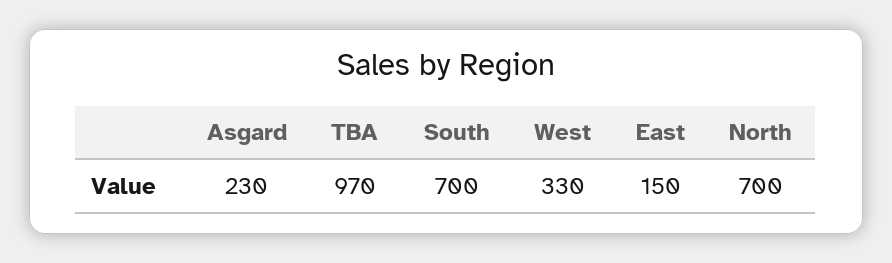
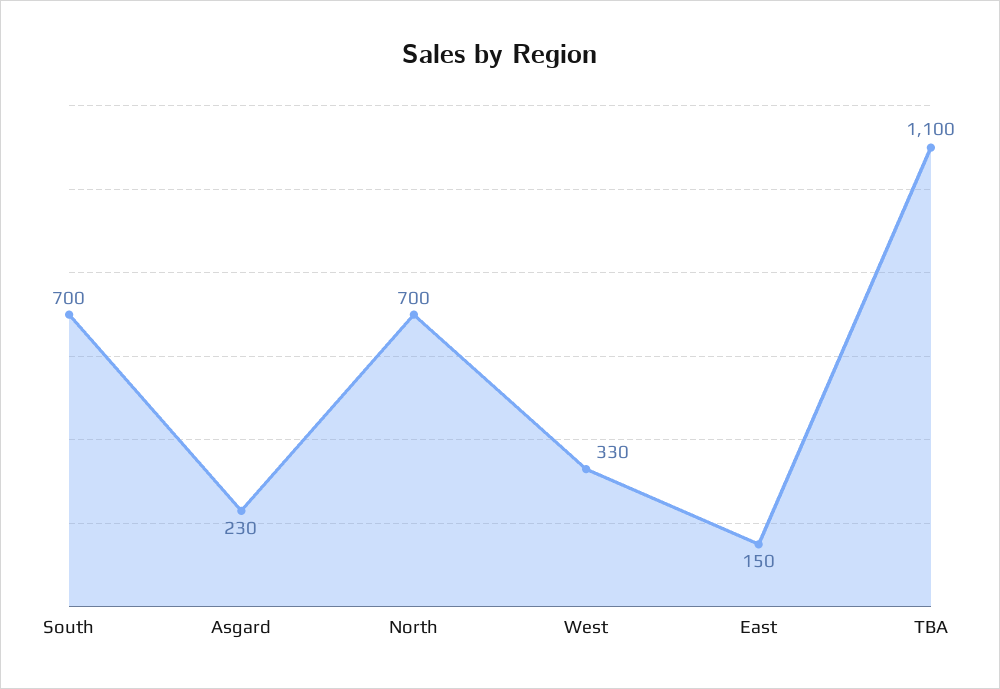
  {
    "Asgard": 230,
-   "TBA": 970,
+   "TBA": 1100,
    "South": 700,
    "West": 330,
    "East": 150,
    "North": 700
  }

